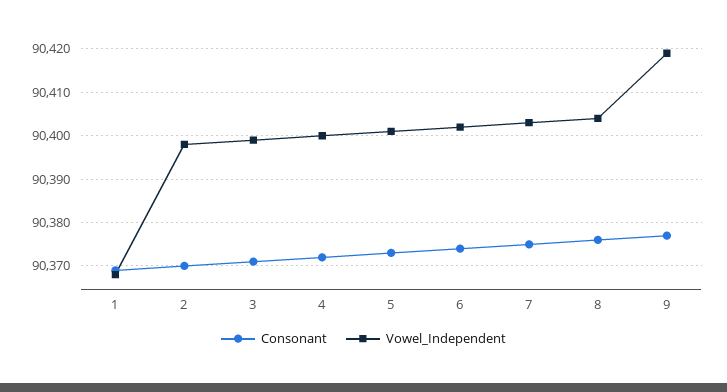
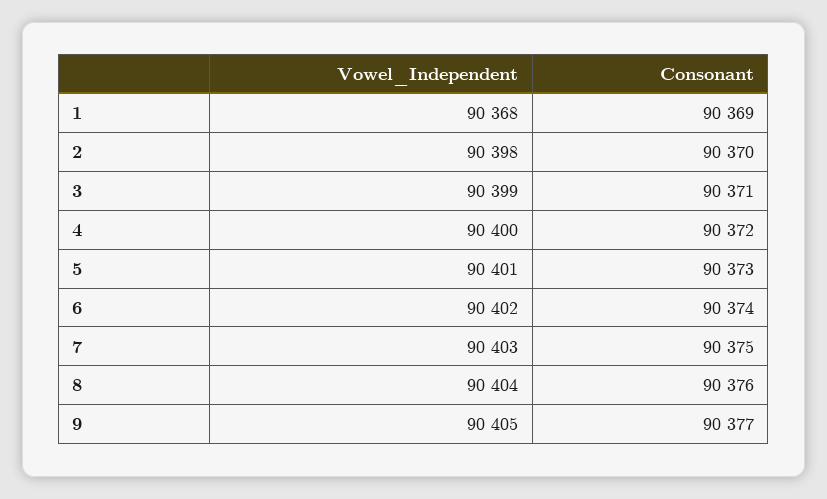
  {
    "Consonant": {
      "1": 90369,
      "2": 90370,
      "3": 90371,
      "4": 90372,
      "5": 90373,
      "6": 90374,
      "7": 90375,
      "8": 90376,
      "9": 90377
    },
    "Vowel_Independent": {
      "1": 90368,
      "2": 90398,
      "3": 90399,
      "4": 90400,
      "5": 90401,
      "6": 90402,
      "7": 90403,
      "8": 90404,
-     "9": 90420
+     "9": 90405
    }
  }

